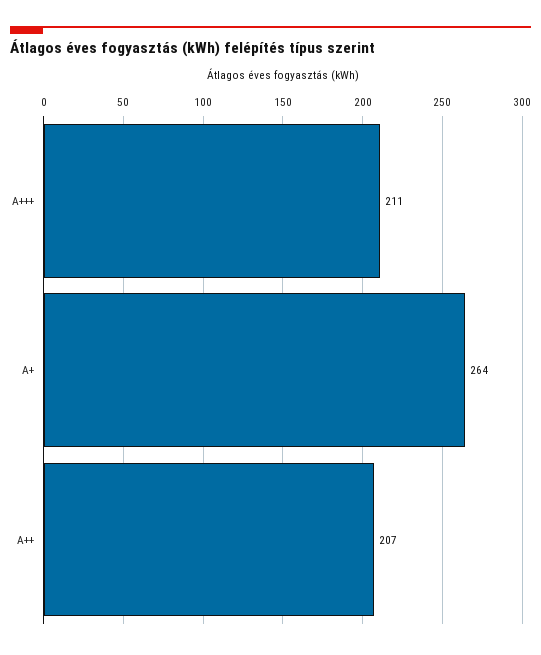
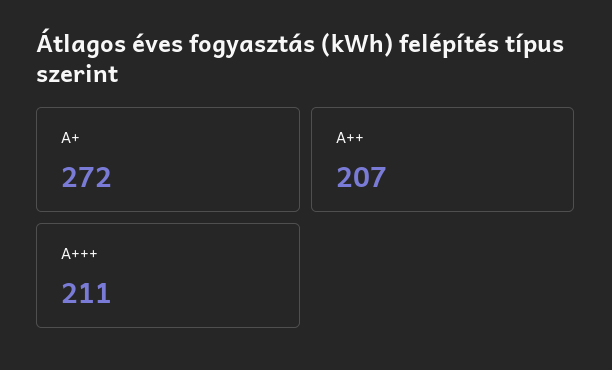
  {
    "A+++": 211,
-   "A+": 264,
+   "A+": 272,
    "A++": 207
  }

